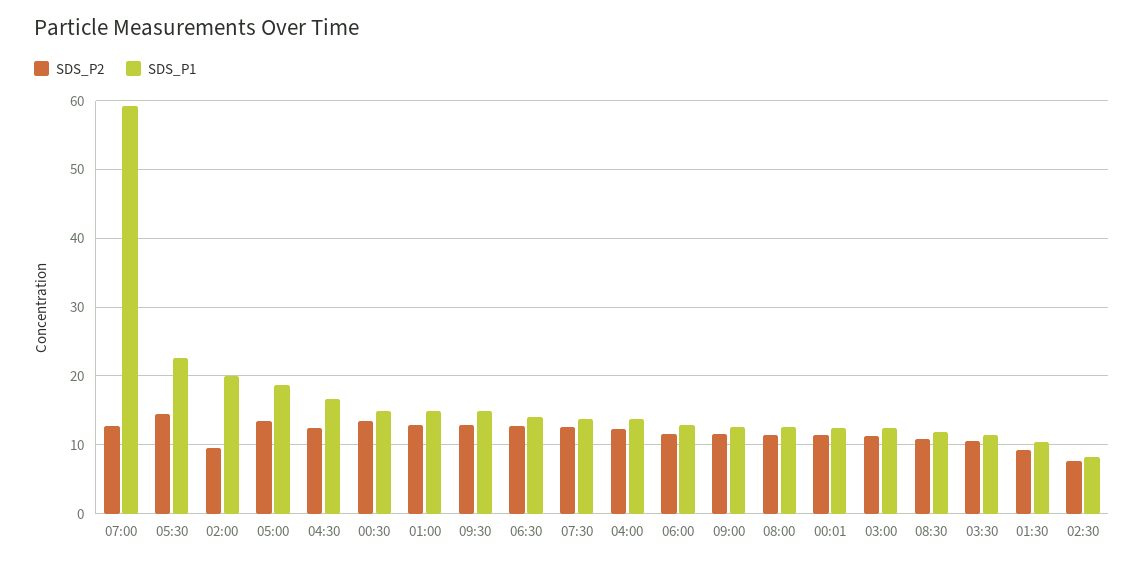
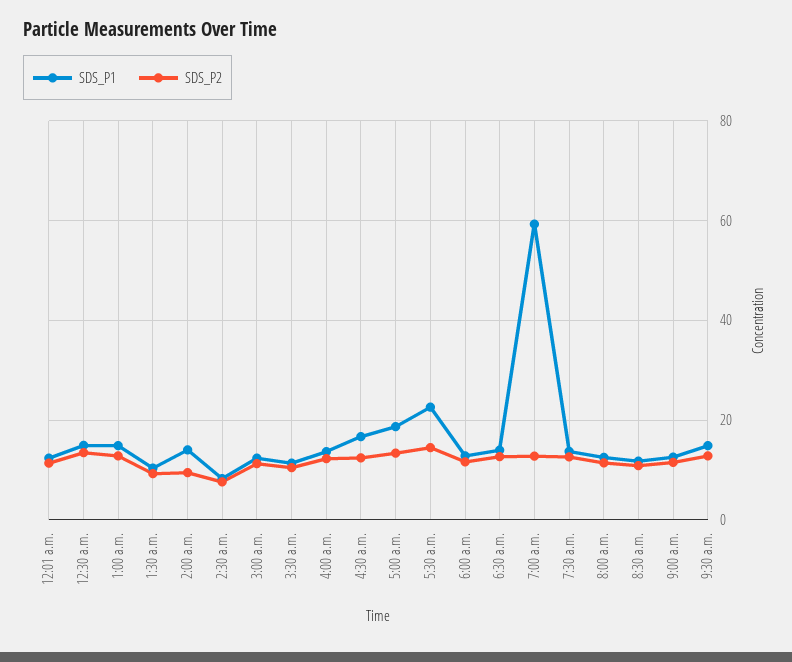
  {
    "SDS_P2": {
      "07:00": 13,
      "05:30": 14,
      "02:00": 9,
      "05:00": 13,
      "04:30": 12,
      "00:30": 14,
      "01:00": 13,
      "09:30": 13,
      "06:30": 13,
      "07:30": 13,
      "04:00": 12,
      "06:00": 12,
      "09:00": 12,
      "08:00": 11,
      "00:01": 11,
      "03:00": 11,
      "08:30": 11,
      "03:30": 11,
      "01:30": 9,
      "02:30": 8
    },
    "SDS_P1": {
      "07:00": 59,
      "05:30": 23,
-     "02:00": 20,
+     "02:00": 14,
      "05:00": 19,
      "04:30": 17,
      "00:30": 15,
      "01:00": 15,
      "09:30": 15,
      "06:30": 14,
      "07:30": 14,
      "04:00": 14,
      "06:00": 13,
      "09:00": 13,
      "08:00": 13,
      "00:01": 12,
      "03:00": 12,
      "08:30": 12,
      "03:30": 11,
      "01:30": 10,
      "02:30": 8
    }
  }

